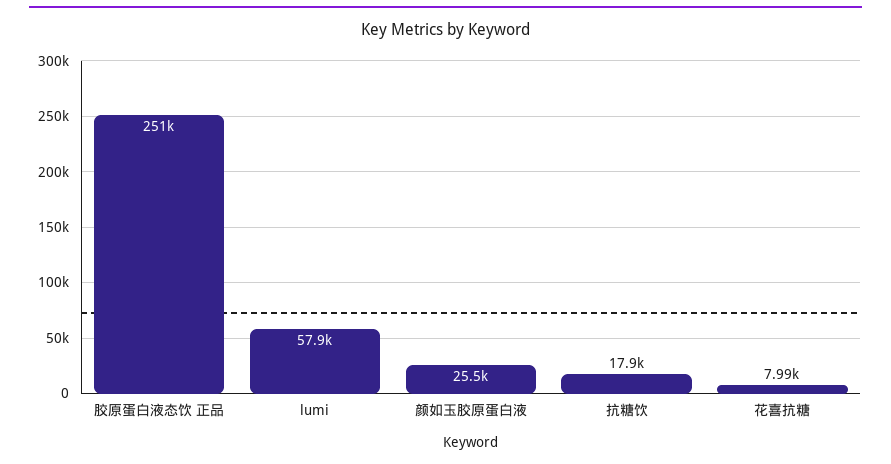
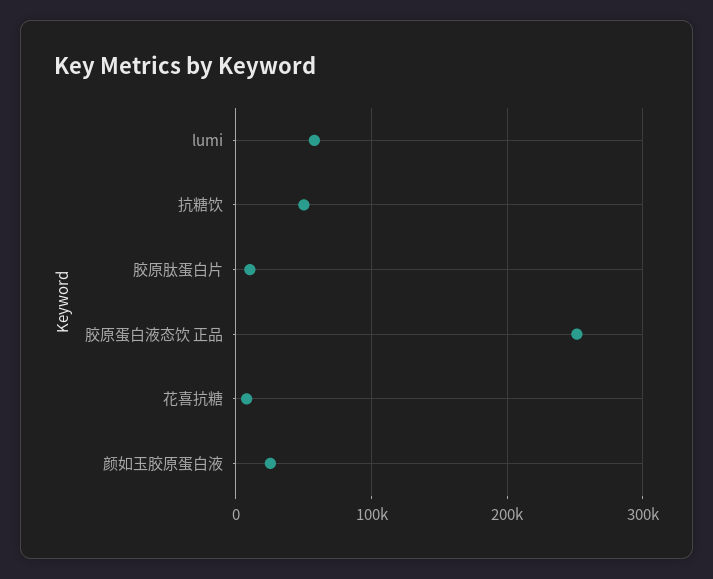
  {
    "胶原蛋白液态饮 正品": 251000,
    "lumi": 57900,
    "颜如玉胶原蛋白液": 25500,
-   "抗糖饮": 17900,
+   "抗糖饮": 50000,
-   "花喜抗糖": 7990
+   "花喜抗糖": 7990,
+   "胶原肽蛋白片": 10000
  }

